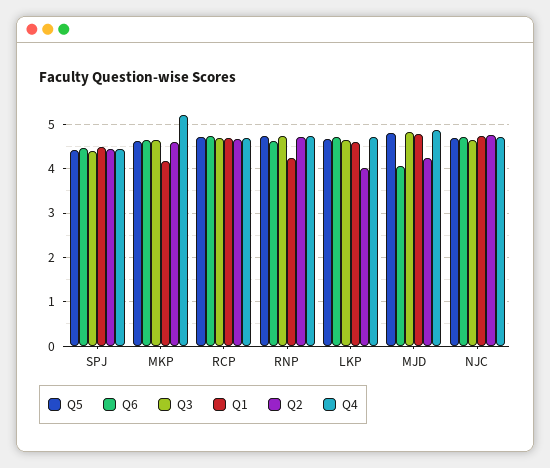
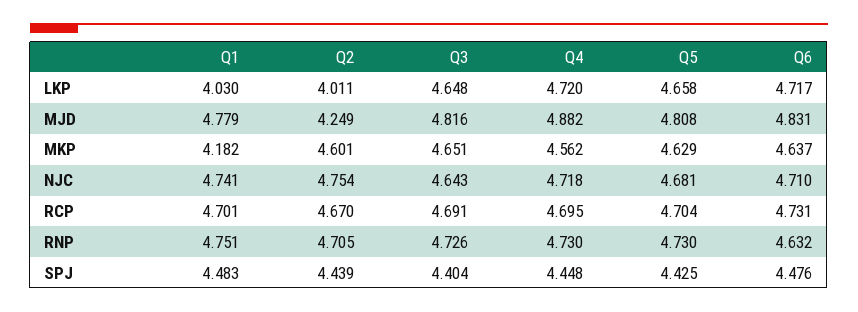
  {
    "Q5": {
      "SPJ": 4.425,
      "MKP": 4.629,
      "RCP": 4.704,
      "RNP": 4.73,
      "LKP": 4.658,
      "MJD": 4.808,
      "NJC": 4.681
    },
    "Q6": {
      "SPJ": 4.476,
      "MKP": 4.637,
      "RCP": 4.731,
      "RNP": 4.632,
      "LKP": 4.717,
-     "MJD": 4,
+     "MJD": 4.831,
      "NJC": 4.71
    },
    "Q3": {
      "SPJ": 4.404,
      "MKP": 4.651,
      "RCP": 4.691,
      "RNP": 4.726,
      "LKP": 4.648,
      "MJD": 4.816,
      "NJC": 4.643
    },
    "Q1": {
      "SPJ": 4.483,
      "MKP": 4.182,
      "RCP": 4.701,
-     "RNP": 4.2,
+     "RNP": 4.751,
-     "LKP": 4.6,
+     "LKP": 4.03,
      "MJD": 4.779,
      "NJC": 4.741
    },
    "Q2": {
      "SPJ": 4.439,
      "MKP": 4.601,
      "RCP": 4.67,
      "RNP": 4.705,
      "LKP": 4.011,
      "MJD": 4.249,
      "NJC": 4.754
    },
    "Q4": {
      "SPJ": 4.448,
-     "MKP": 5.2,
+     "MKP": 4.562,
      "RCP": 4.695,
      "RNP": 4.73,
      "LKP": 4.72,
      "MJD": 4.882,
      "NJC": 4.718
    }
  }

